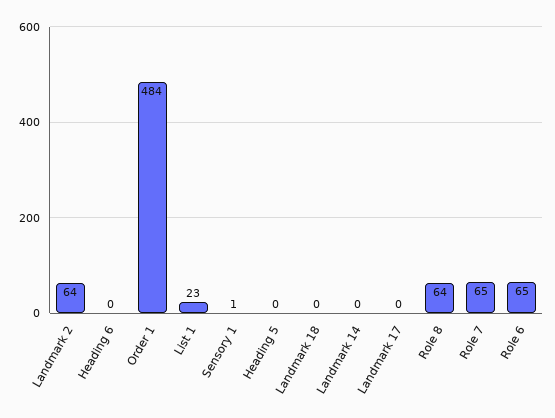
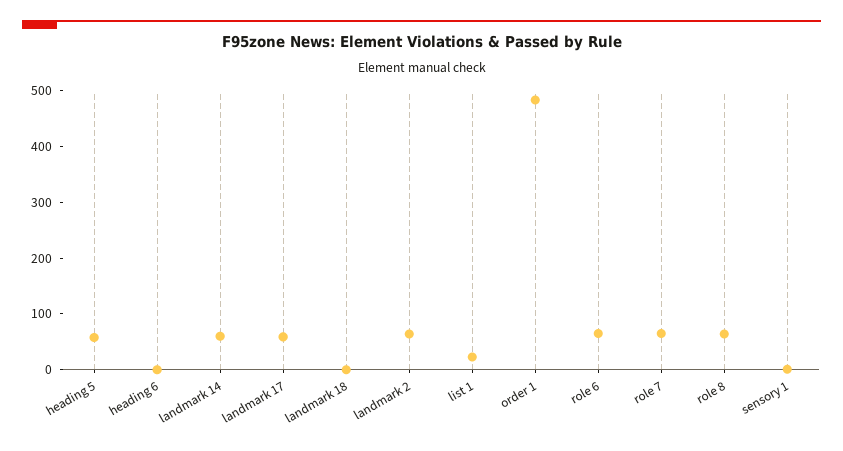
  {
    "Landmark 2": 64,
    "Heading 6": 0,
    "Order 1": 484,
    "List 1": 23,
    "Sensory 1": 1,
-   "Heading 5": 0,
+   "Heading 5": 60,
    "Landmark 18": 0,
-   "Landmark 14": 0,
+   "Landmark 14": 60,
-   "Landmark 17": 0,
+   "Landmark 17": 60,
    "Role 8": 64,
    "Role 7": 65,
    "Role 6": 65
  }

